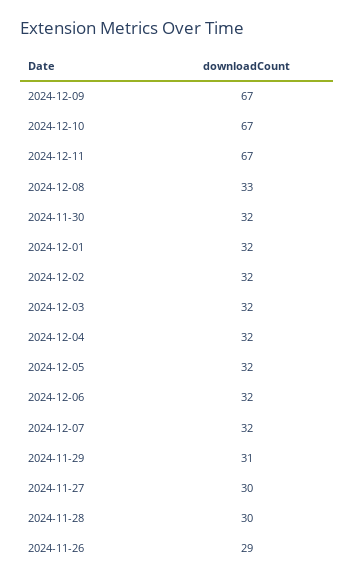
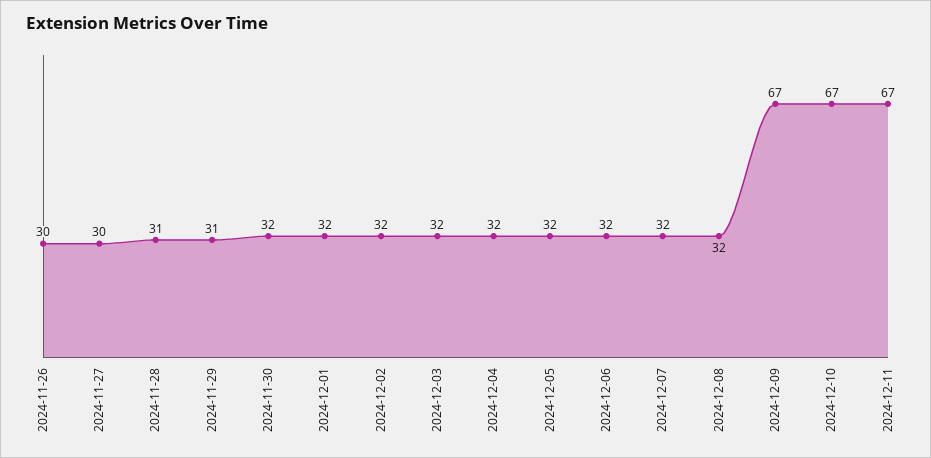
  {
    "2024-12-09": 67,
    "2024-12-10": 67,
    "2024-12-11": 67,
-   "2024-12-08": 33,
+   "2024-12-08": 32,
    "2024-11-30": 32,
    "2024-12-01": 32,
    "2024-12-02": 32,
    "2024-12-03": 32,
    "2024-12-04": 32,
    "2024-12-05": 32,
    "2024-12-06": 32,
    "2024-12-07": 32,
    "2024-11-29": 31,
    "2024-11-27": 30,
-   "2024-11-28": 30,
+   "2024-11-28": 31,
-   "2024-11-26": 29
+   "2024-11-26": 30
  }

